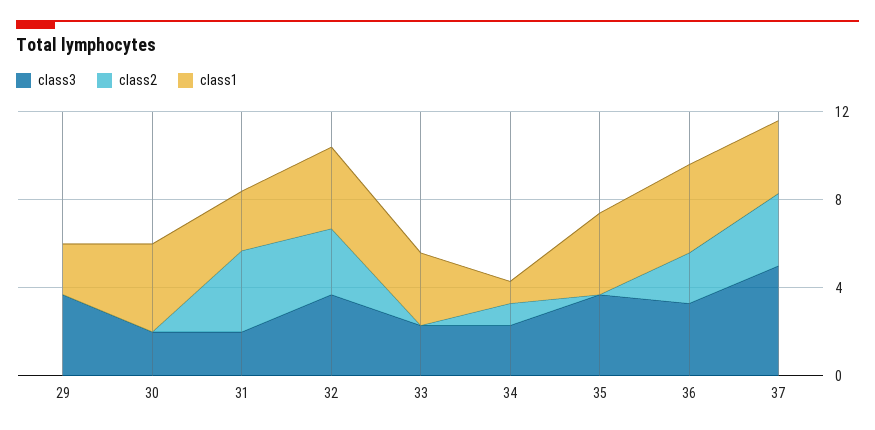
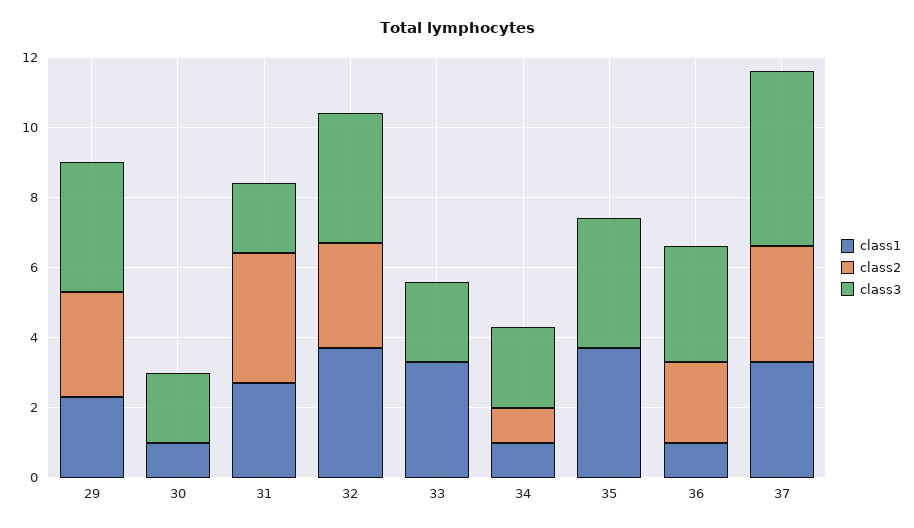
  {
    "class3": {
      "29": 3.5,
      "30": 2,
      "31": 2,
      "32": 3.5,
      "33": 2.5,
      "34": 2.5,
      "35": 3.5,
      "36": 3.5,
      "37": 5
    },
    "class2": {
-     "29": 0,
+     "29": 3,
      "30": 0,
      "31": 3.5,
      "32": 3,
      "33": 0,
      "34": 1,
      "35": 0,
      "36": 2.5,
      "37": 3.5
    },
    "class1": {
      "29": 2.5,
-     "30": 4,
+     "30": 1,
      "31": 2.5,
      "32": 3.5,
      "33": 3.5,
      "34": 1,
      "35": 3.5,
-     "36": 4,
+     "36": 1,
      "37": 3.5
    }
  }

